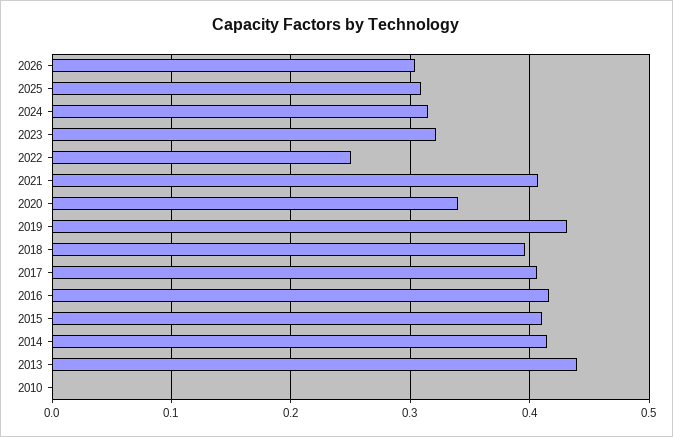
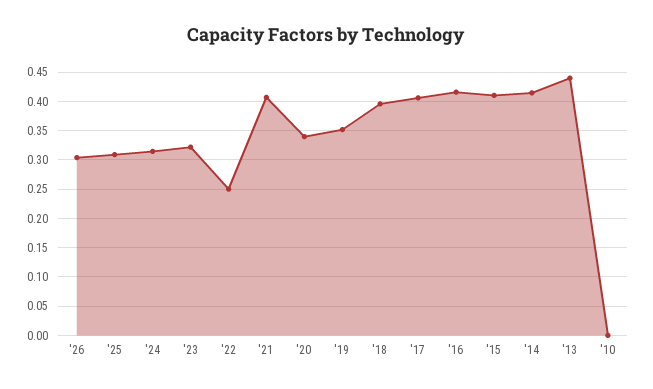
  {
    "2026": 0.3,
    "2025": 0.31,
    "2024": 0.31,
    "2023": 0.32,
    "2022": 0.25,
    "2021": 0.41,
    "2020": 0.34,
-   "2019": 0.43,
+   "2019": 0.35,
    "2018": 0.4,
    "2017": 0.41,
    "2016": 0.42,
    "2015": 0.41,
    "2014": 0.41,
    "2013": 0.44,
    "2010": 0
  }

